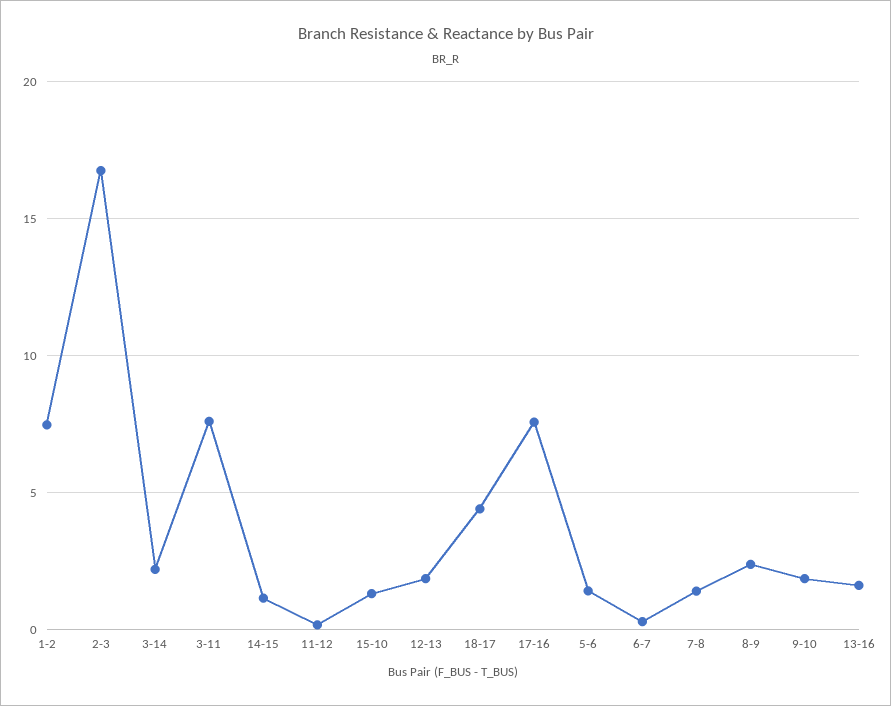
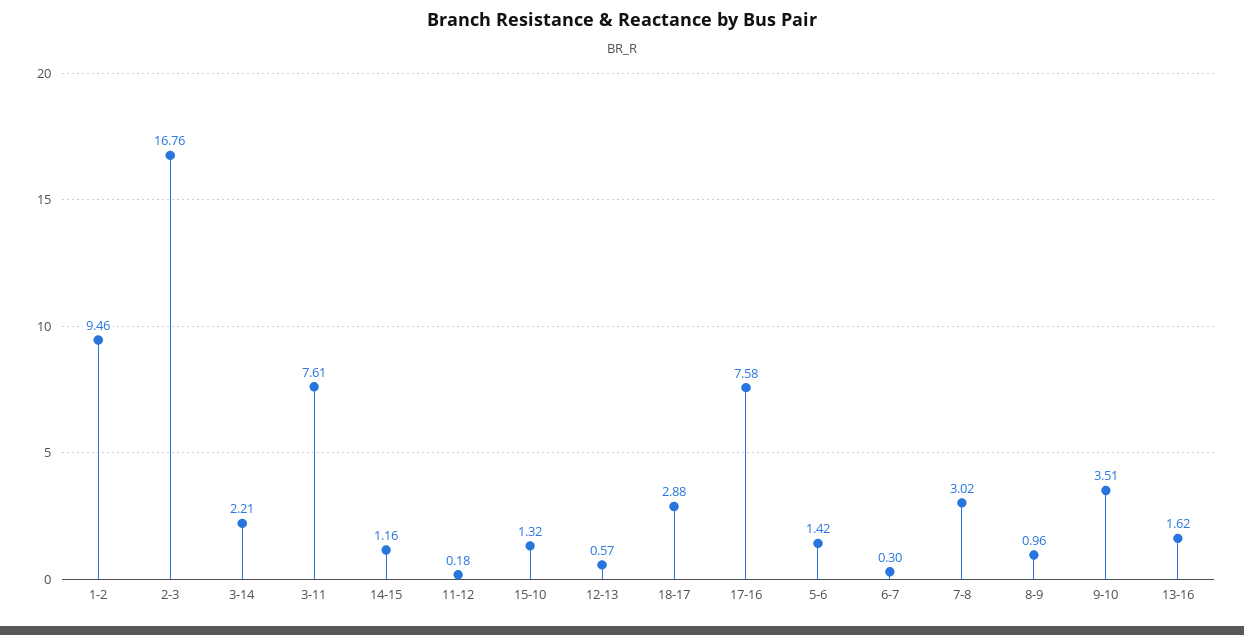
  {
-   "1-2": 7.5,
+   "1-2": 9.46,
    "2-3": 16.76,
    "3-14": 2.21,
    "3-11": 7.61,
    "14-15": 1.16,
    "11-12": 0.18,
    "15-10": 1.32,
-   "12-13": 2,
+   "12-13": 0.57,
-   "18-17": 4.5,
+   "18-17": 2.88,
    "17-16": 7.58,
    "5-6": 1.42,
    "6-7": 0.3,
-   "7-8": 1.5,
+   "7-8": 3.02,
-   "8-9": 2.5,
+   "8-9": 0.96,
-   "9-10": 2,
+   "9-10": 3.51,
    "13-16": 1.62
  }

